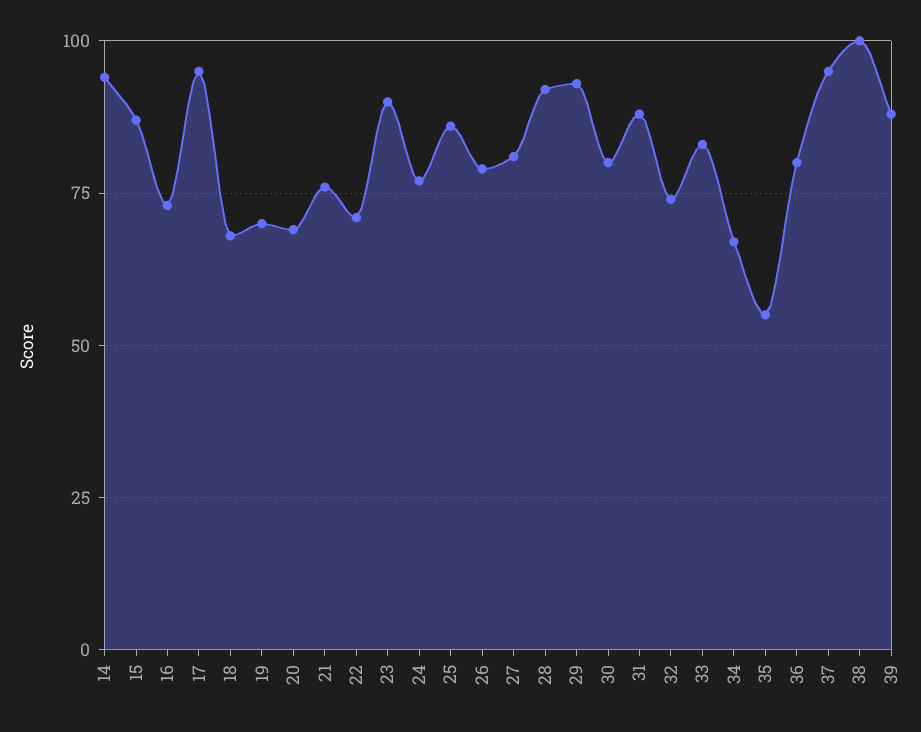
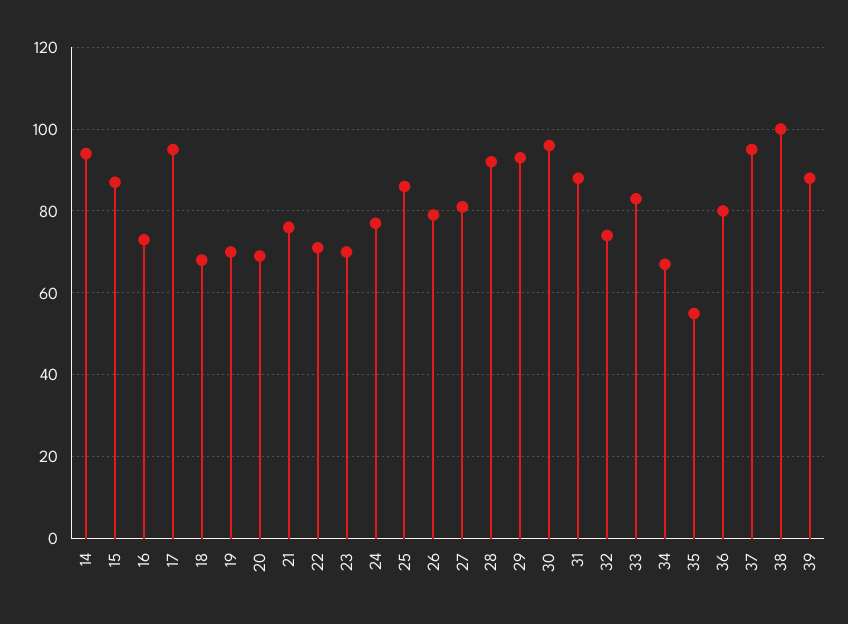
  {
    "14": 95,
    "15": 85,
    "16": 75,
    "17": 95,
    "18": 70,
    "19": 70,
    "20": 70,
    "21": 75,
    "22": 70,
-   "23": 90,
+   "23": 70,
    "24": 75,
    "25": 85,
    "26": 80,
    "27": 80,
    "28": 90,
    "29": 95,
-   "30": 80,
+   "30": 95,
    "31": 90,
    "32": 75,
    "33": 85,
    "34": 65,
    "35": 55,
    "36": 80,
    "37": 95,
    "38": 100,
    "39": 90
  }

